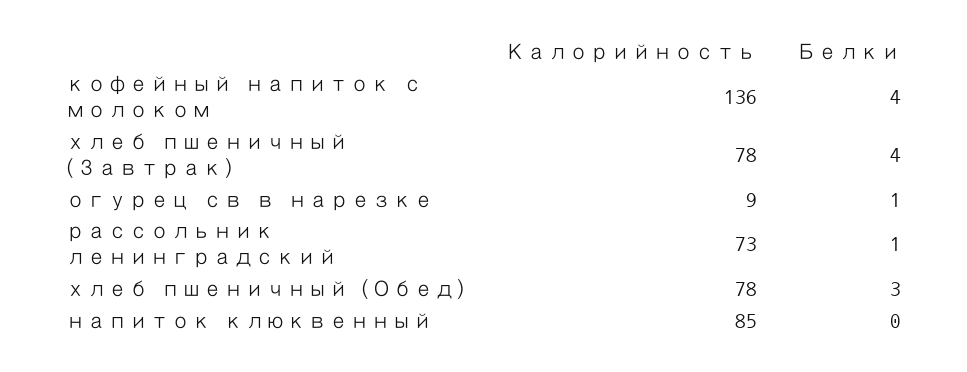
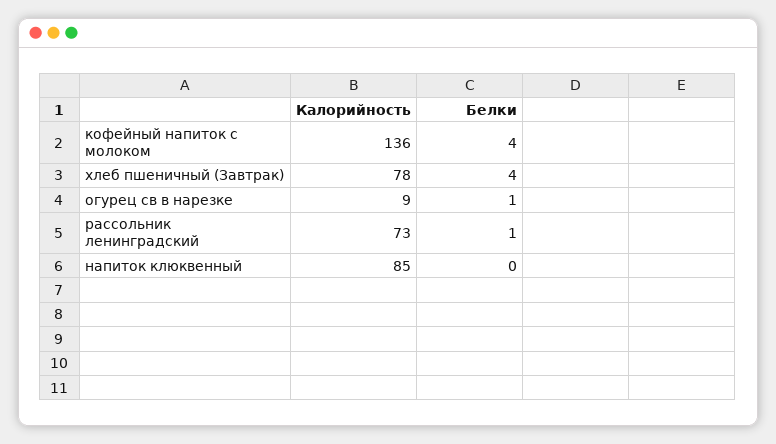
  {
    "Калорийность": {
      "кофейный напиток с молоком": 136,
      "хлеб пшеничный (Завтрак)": 78,
      "огурец св в нарезке": 9,
      "рассольник ленинградский": 73,
-     "хлеб пшеничный (Обед)": 78,
      "напиток клюквенный": 85
    },
    "Белки": {
      "кофейный напиток с молоком": 4,
      "хлеб пшеничный (Завтрак)": 4,
      "огурец св в нарезке": 1,
      "рассольник ленинградский": 1,
-     "хлеб пшеничный (Обед)": 3,
      "напиток клюквенный": 0
    }
  }

